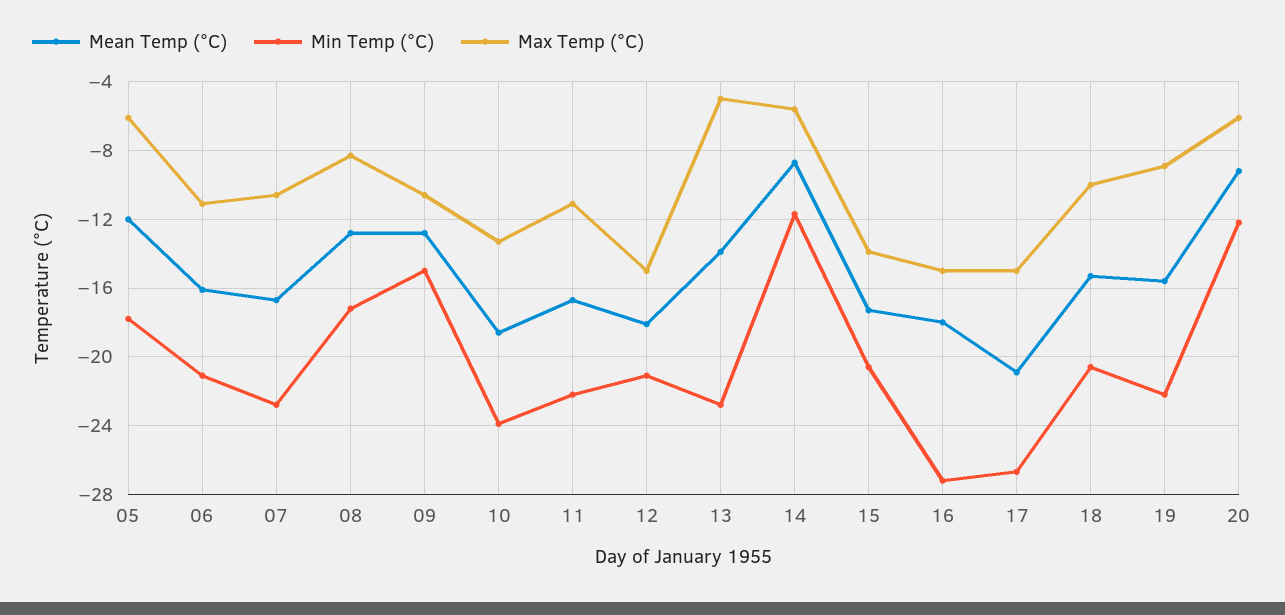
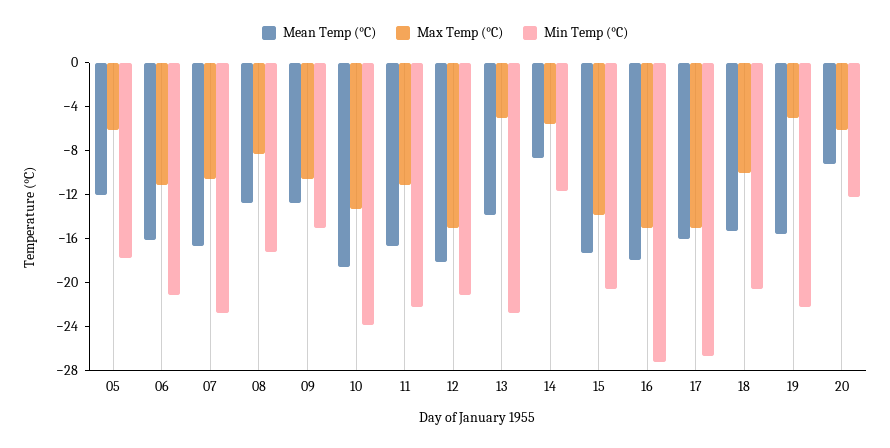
  {
    "Mean Temp (°C)": {
      "05": -12,
      "06": -16,
      "07": -16.5,
      "08": -13,
      "09": -13,
      "10": -18.5,
      "11": -16.5,
      "12": -18,
      "13": -14,
      "14": -8.5,
      "15": -17.5,
      "16": -18,
-     "17": -21,
+     "17": -16,
      "18": -15.5,
      "19": -15.5,
      "20": -9
    },
    "Min Temp (°C)": {
      "05": -18,
      "06": -21,
      "07": -23,
      "08": -17,
      "09": -15,
      "10": -24,
      "11": -22,
      "12": -21,
      "13": -23,
      "14": -11.5,
      "15": -20.5,
      "16": -27,
      "17": -26.5,
      "18": -20.5,
      "19": -22,
      "20": -12
    },
    "Max Temp (°C)": {
      "05": -6,
      "06": -11,
      "07": -10.5,
      "08": -8.5,
      "09": -10.5,
      "10": -13.5,
      "11": -11,
      "12": -15,
      "13": -5,
      "14": -5.5,
      "15": -14,
      "16": -15,
      "17": -15,
      "18": -10,
-     "19": -9,
+     "19": -5,
      "20": -6
    }
  }

